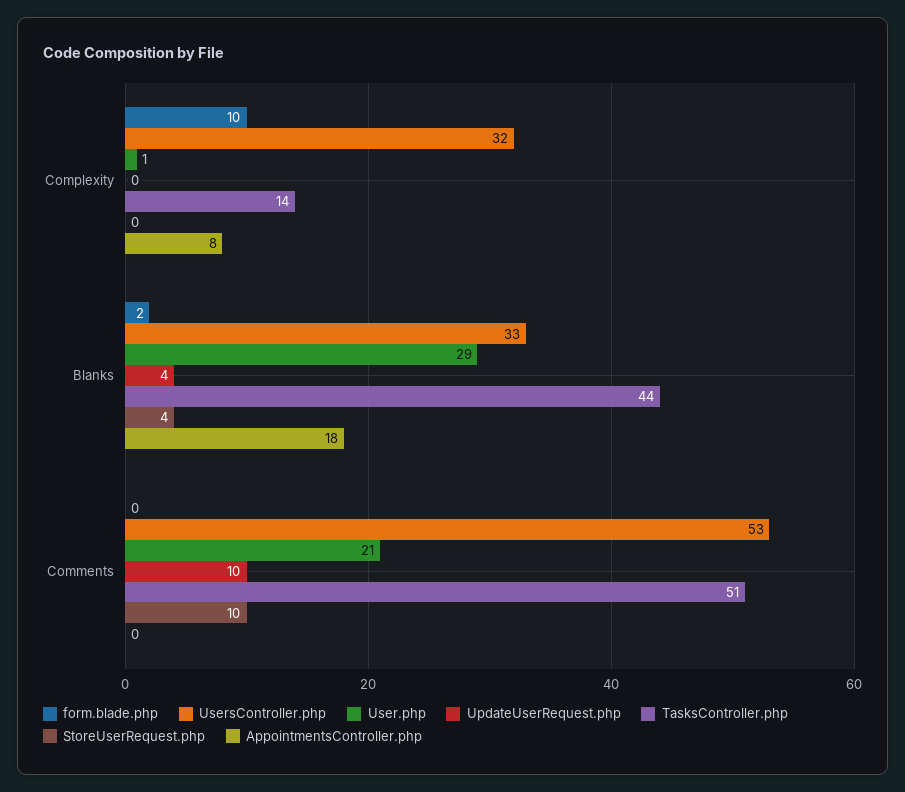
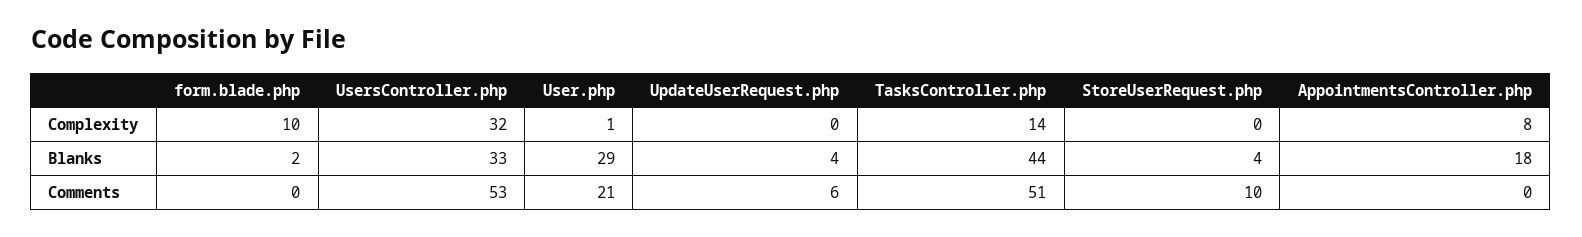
  {
    "form.blade.php": {
      "Complexity": 10,
      "Blanks": 2,
      "Comments": 0
    },
    "UsersController.php": {
      "Complexity": 32,
      "Blanks": 33,
      "Comments": 53
    },
    "User.php": {
      "Complexity": 1,
      "Blanks": 29,
      "Comments": 21
    },
    "UpdateUserRequest.php": {
      "Complexity": 0,
      "Blanks": 4,
-     "Comments": 10
+     "Comments": 6
    },
    "TasksController.php": {
      "Complexity": 14,
      "Blanks": 44,
      "Comments": 51
    },
    "StoreUserRequest.php": {
      "Complexity": 0,
      "Blanks": 4,
      "Comments": 10
    },
    "AppointmentsController.php": {
      "Complexity": 8,
      "Blanks": 18,
      "Comments": 0
    }
  }

